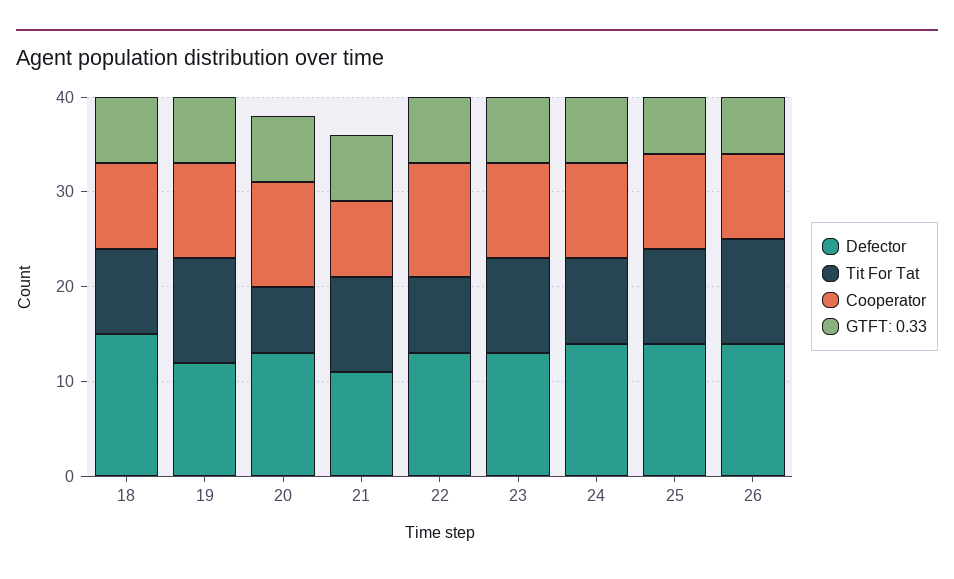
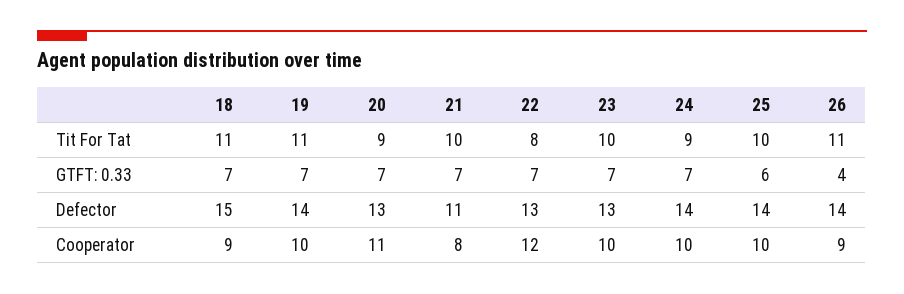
  {
    "Defector": {
      "18": 15,
-     "19": 12,
+     "19": 14,
      "20": 13,
      "21": 11,
      "22": 13,
      "23": 13,
      "24": 14,
      "25": 14,
      "26": 14
    },
    "Tit For Tat": {
-     "18": 9,
+     "18": 11,
      "19": 11,
-     "20": 7,
+     "20": 9,
      "21": 10,
      "22": 8,
      "23": 10,
      "24": 9,
      "25": 10,
      "26": 11
    },
    "Cooperator": {
      "18": 9,
      "19": 10,
      "20": 11,
      "21": 8,
      "22": 12,
      "23": 10,
      "24": 10,
      "25": 10,
      "26": 9
    },
    "GTFT: 0.33": {
      "18": 7,
      "19": 7,
      "20": 7,
      "21": 7,
      "22": 7,
      "23": 7,
      "24": 7,
      "25": 6,
-     "26": 6
+     "26": 4
    }
  }

